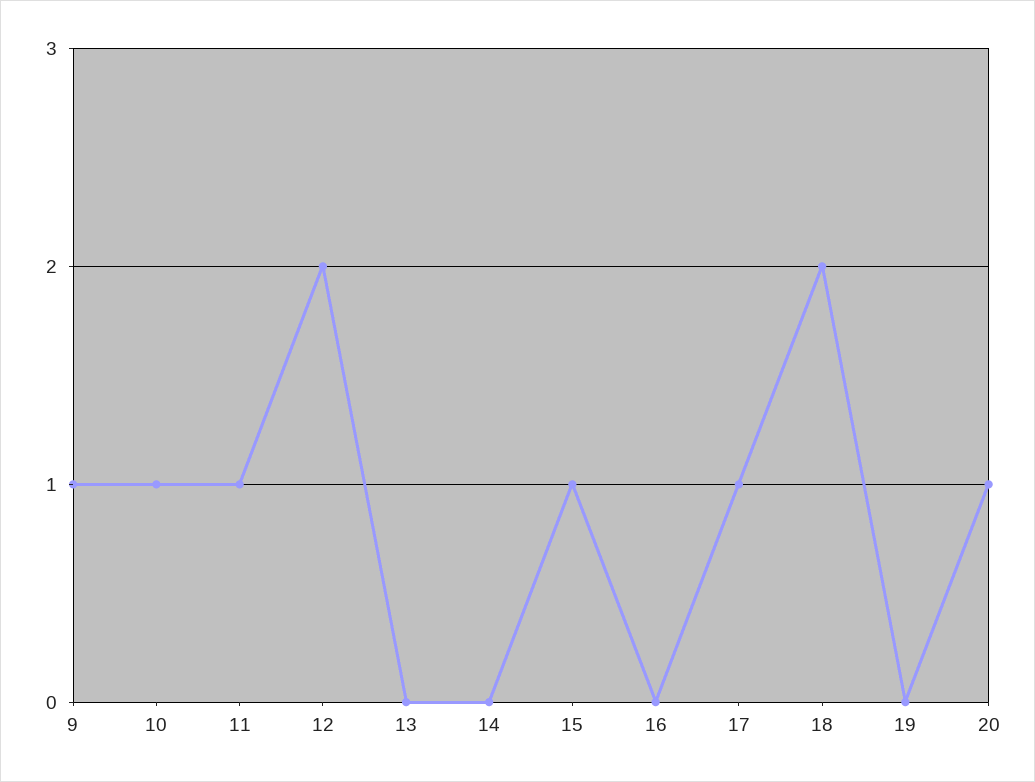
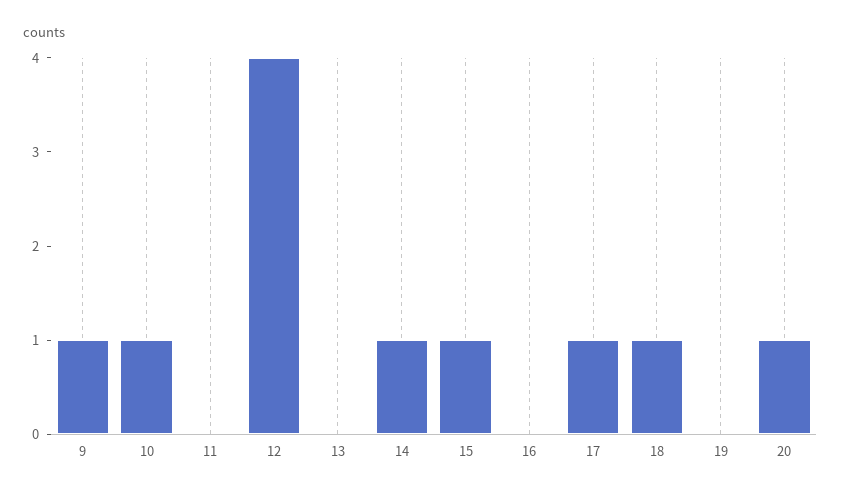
  {
    "9": 1,
    "10": 1,
-   "11": 1,
+   "11": 0,
-   "12": 2,
+   "12": 4,
    "13": 0,
-   "14": 0,
+   "14": 1,
    "15": 1,
    "16": 0,
    "17": 1,
-   "18": 2,
+   "18": 1,
    "19": 0,
    "20": 1
  }

